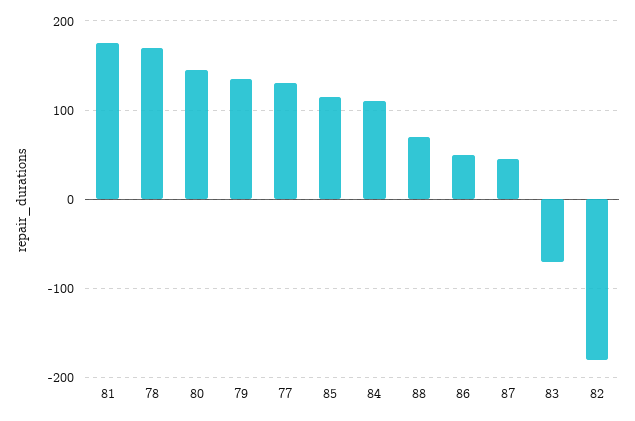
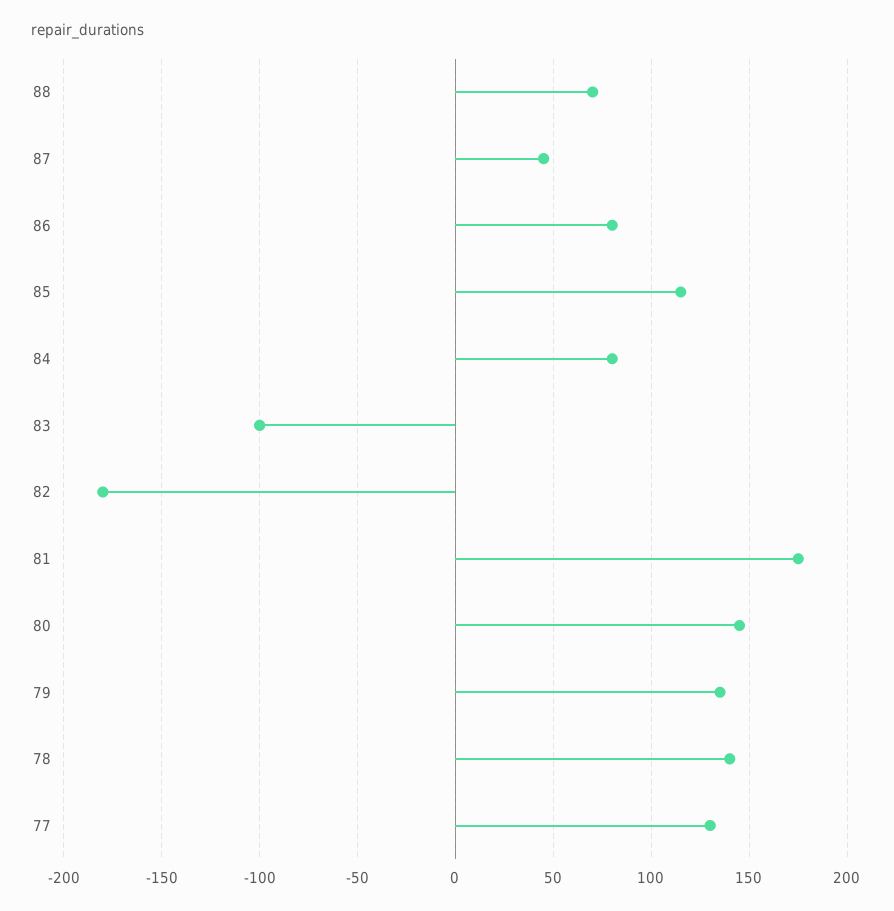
  {
    "81": 175,
-   "78": 170,
+   "78": 140,
    "80": 145,
    "79": 135,
    "77": 130,
    "85": 115,
-   "84": 110,
+   "84": 80,
    "88": 70,
-   "86": 50,
+   "86": 80,
    "87": 45,
-   "83": -70,
+   "83": -100,
    "82": -180
  }

